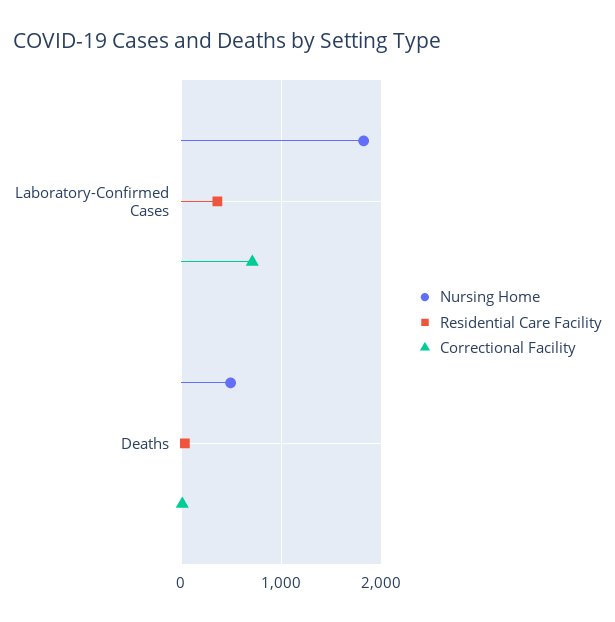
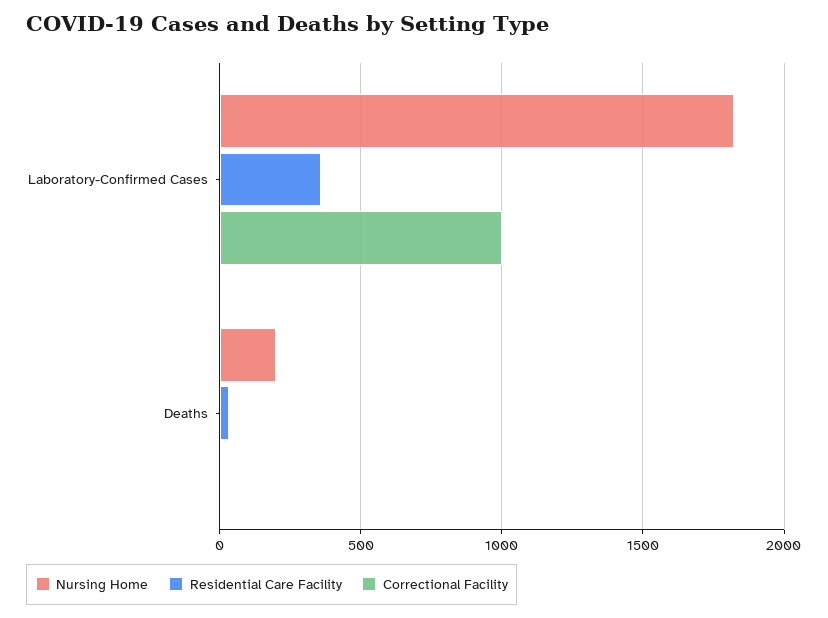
  {
    "Nursing Home": {
      "Laboratory-Confirmed Cases": 1800,
-     "Deaths": 500
+     "Deaths": 200
    },
    "Residential Care Facility": {
      "Laboratory-Confirmed Cases": 350,
      "Deaths": 50
    },
    "Correctional Facility": {
-     "Laboratory-Confirmed Cases": 700,
+     "Laboratory-Confirmed Cases": 1000,
      "Deaths": 0
    }
  }

